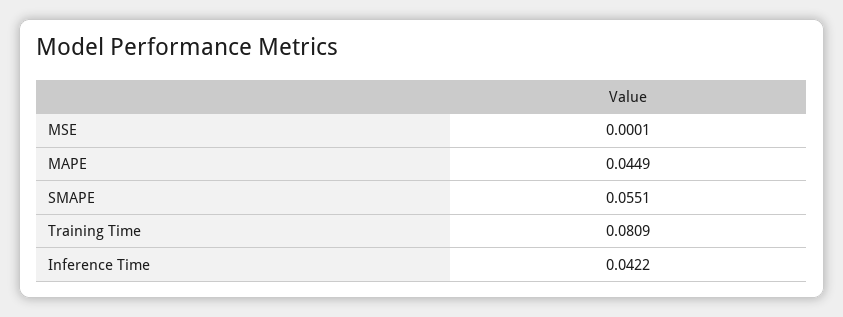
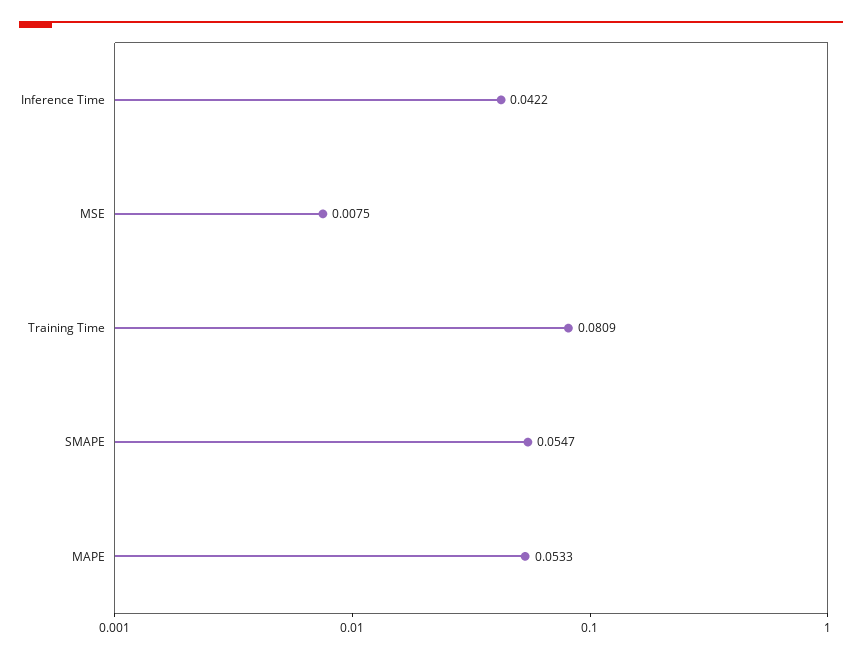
  {
-   "MSE": 0.0001,
+   "MSE": 0.0075,
-   "MAPE": 0.0449,
+   "MAPE": 0.0533,
-   "SMAPE": 0.0551,
+   "SMAPE": 0.0547,
    "Training Time": 0.0809,
    "Inference Time": 0.0422
  }

